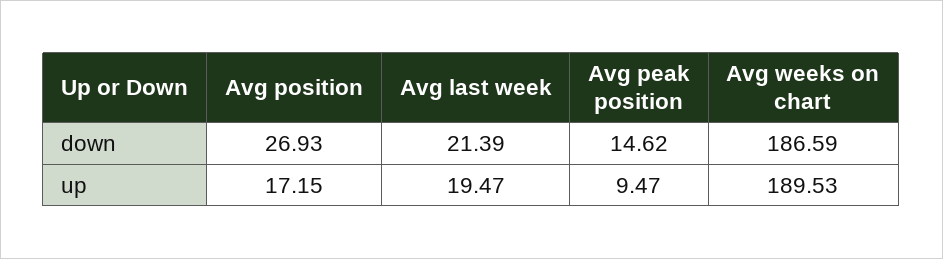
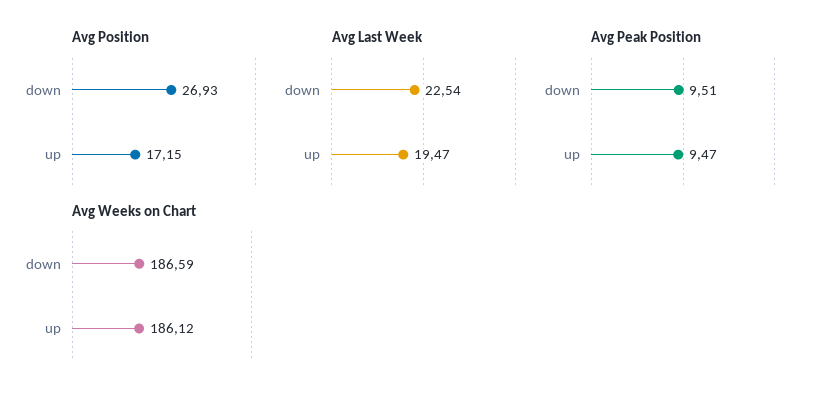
  {
    "Avg position": {
      "down": 26.93,
      "up": 17.15
    },
    "Avg last week": {
-     "down": 21.39,
+     "down": 22.54,
      "up": 19.47
    },
    "Avg peak position": {
-     "down": 14.62,
+     "down": 9.51,
      "up": 9.47
    },
    "Avg weeks on chart": {
      "down": 186.59,
-     "up": 189.53
+     "up": 186.12
    }
  }

